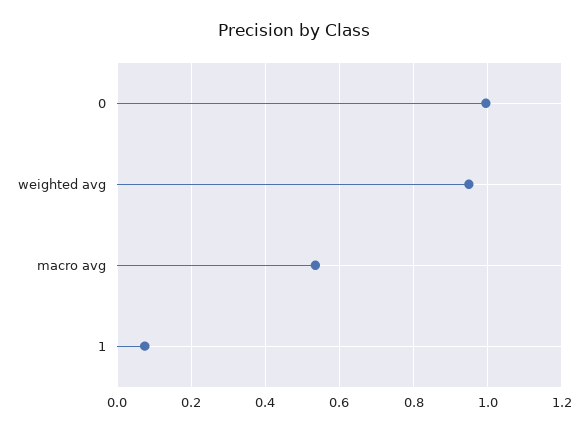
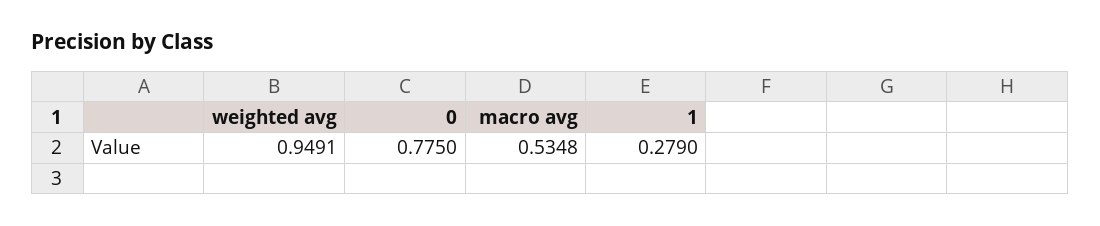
  {
-   "0": 1,
+   "0": 0.775,
    "weighted avg": 0.9491,
    "macro avg": 0.5348,
-   "1": 0.08
+   "1": 0.279
  }

